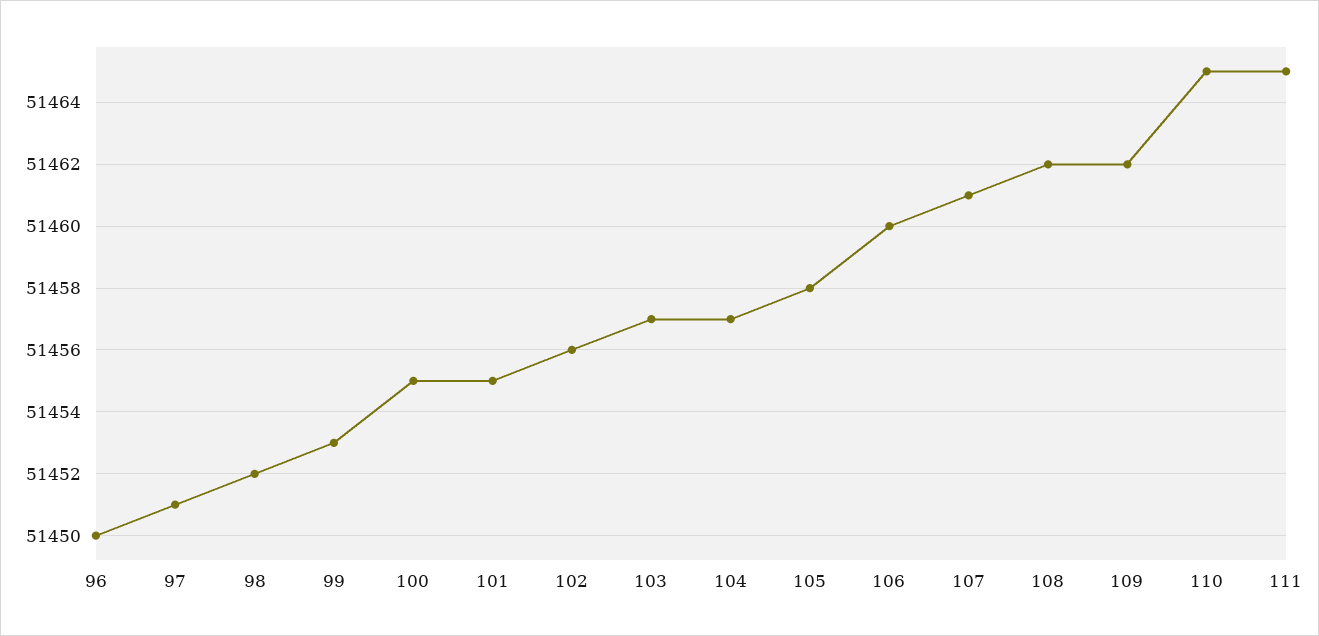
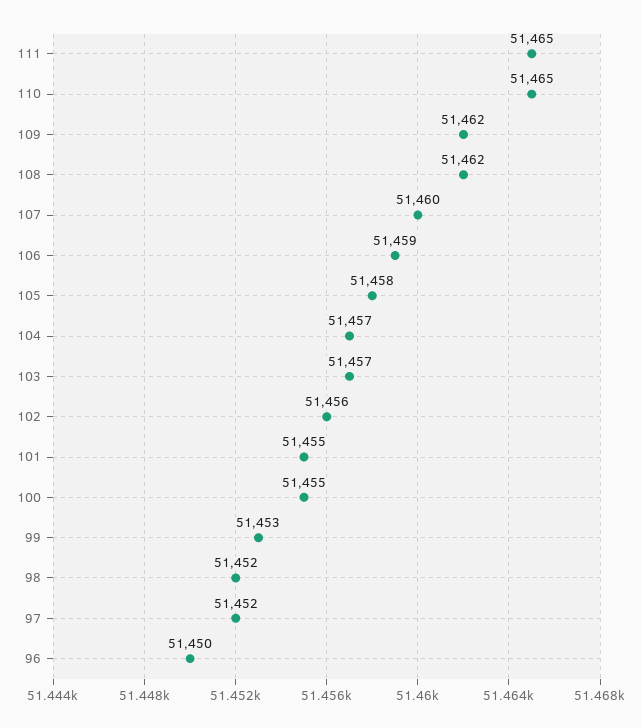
  {
    "96": 51450,
-   "97": 51451,
+   "97": 51452,
    "98": 51452,
    "99": 51453,
    "100": 51455,
    "101": 51455,
    "102": 51456,
    "103": 51457,
    "104": 51457,
    "105": 51458,
-   "106": 51460,
+   "106": 51459,
-   "107": 51461,
+   "107": 51460,
    "108": 51462,
    "109": 51462,
    "110": 51465,
    "111": 51465
  }

